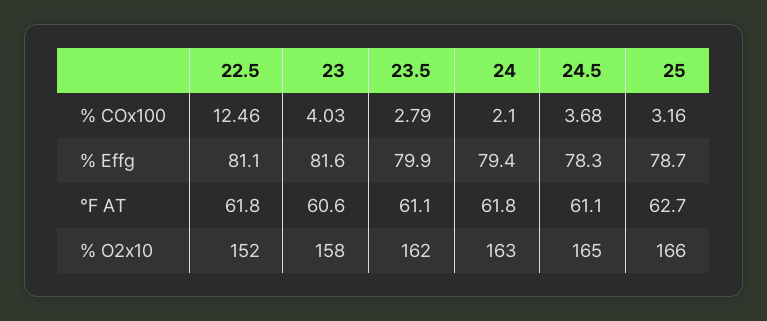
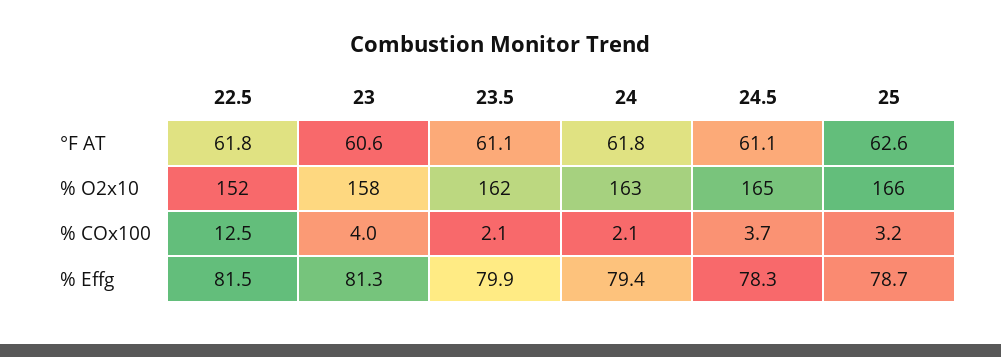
  {
    "22.5": {
      "% COx100": 12.46,
-     "% Effg": 81.1,
+     "% Effg": 81.5,
      "°F AT": 61.8,
      "% O2x10": 152
    },
    "23": {
      "% COx100": 4.03,
-     "% Effg": 81.6,
+     "% Effg": 81.3,
      "°F AT": 60.6,
      "% O2x10": 158
    },
    "23.5": {
-     "% COx100": 2.79,
+     "% COx100": 2.1,
      "% Effg": 79.9,
      "°F AT": 61.1,
      "% O2x10": 162
    },
    "24": {
      "% COx100": 2.1,
      "% Effg": 79.4,
      "°F AT": 61.8,
      "% O2x10": 163
    },
    "24.5": {
      "% COx100": 3.68,
      "% Effg": 78.3,
      "°F AT": 61.1,
      "% O2x10": 165
    },
    "25": {
      "% COx100": 3.16,
      "% Effg": 78.7,
-     "°F AT": 62.7,
+     "°F AT": 62.6,
      "% O2x10": 166
    }
  }

